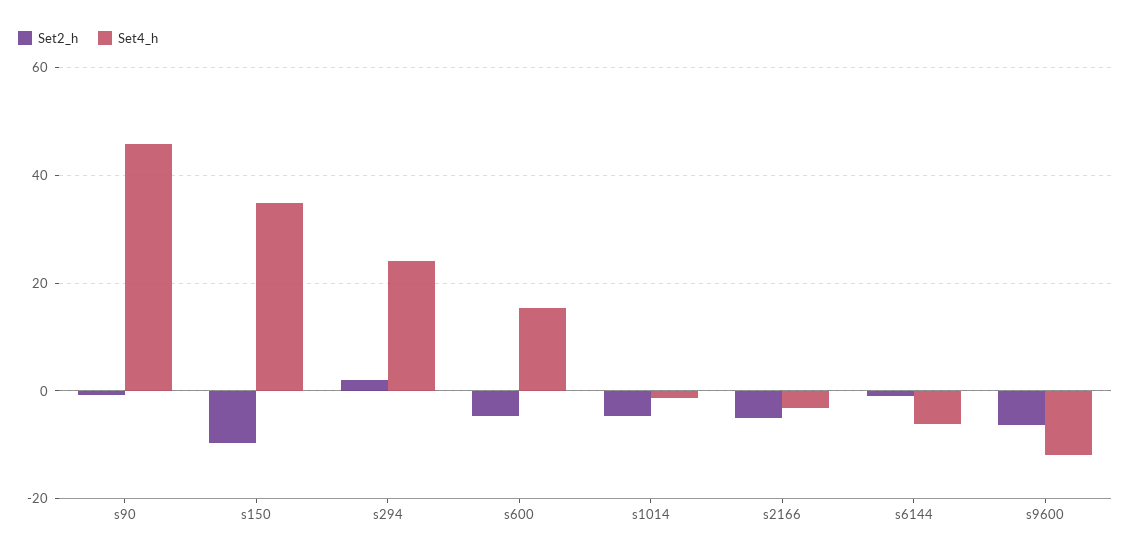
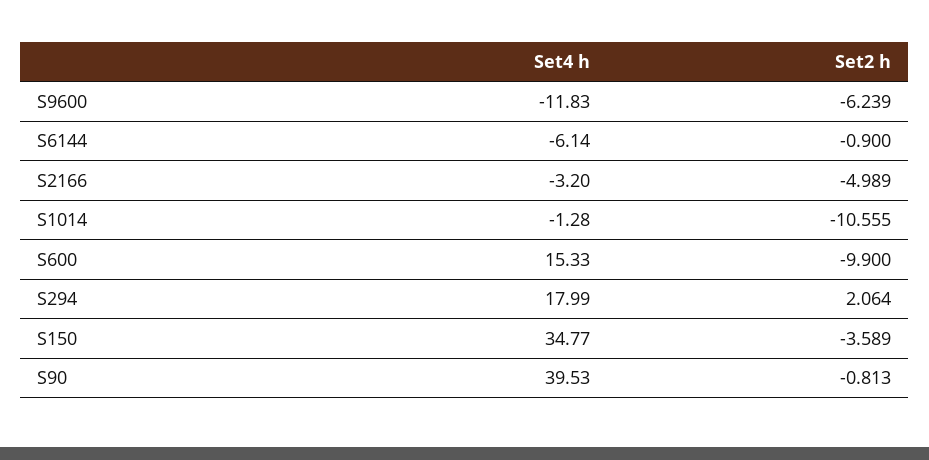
  {
    "Set2_h": {
      "s90": -0.813,
-     "s150": -10,
+     "s150": -3.589,
      "s294": 2.064,
-     "s600": -4,
+     "s600": -9.9,
-     "s1014": -4,
+     "s1014": -10.555,
      "s2166": -4.989,
      "s6144": -0.9,
      "s9600": -6.239
    },
    "Set4_h": {
-     "s90": 46,
+     "s90": 39.53,
      "s150": 34.77,
-     "s294": 24,
+     "s294": 17.99,
      "s600": 15.33,
      "s1014": -1.28,
      "s2166": -3.2,
      "s6144": -6.14,
      "s9600": -11.83
    }
  }

